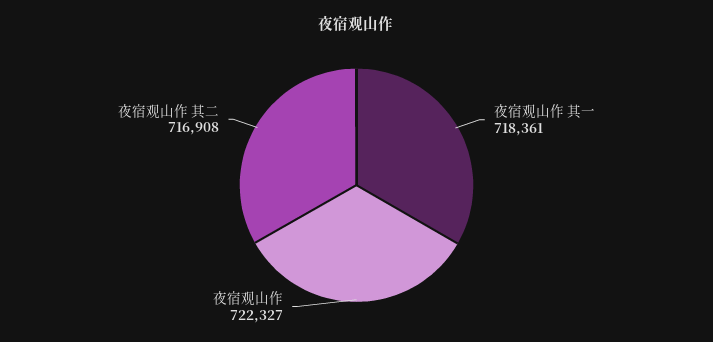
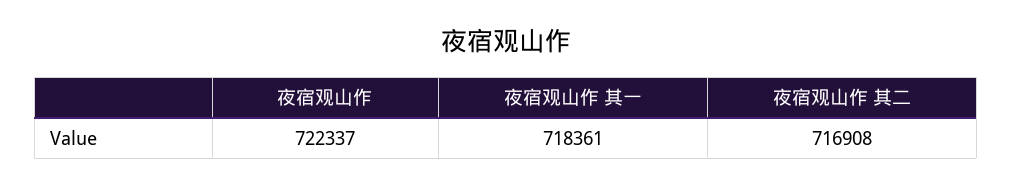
  {
    "夜宿观山作 其一": 718361,
-   "夜宿观山作": 722327,
+   "夜宿观山作": 722337,
    "夜宿观山作 其二": 716908
  }

